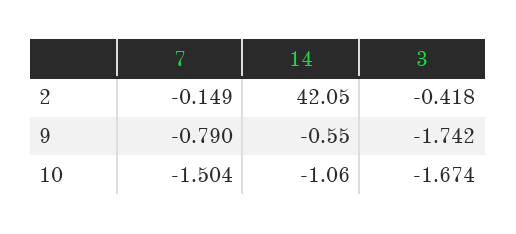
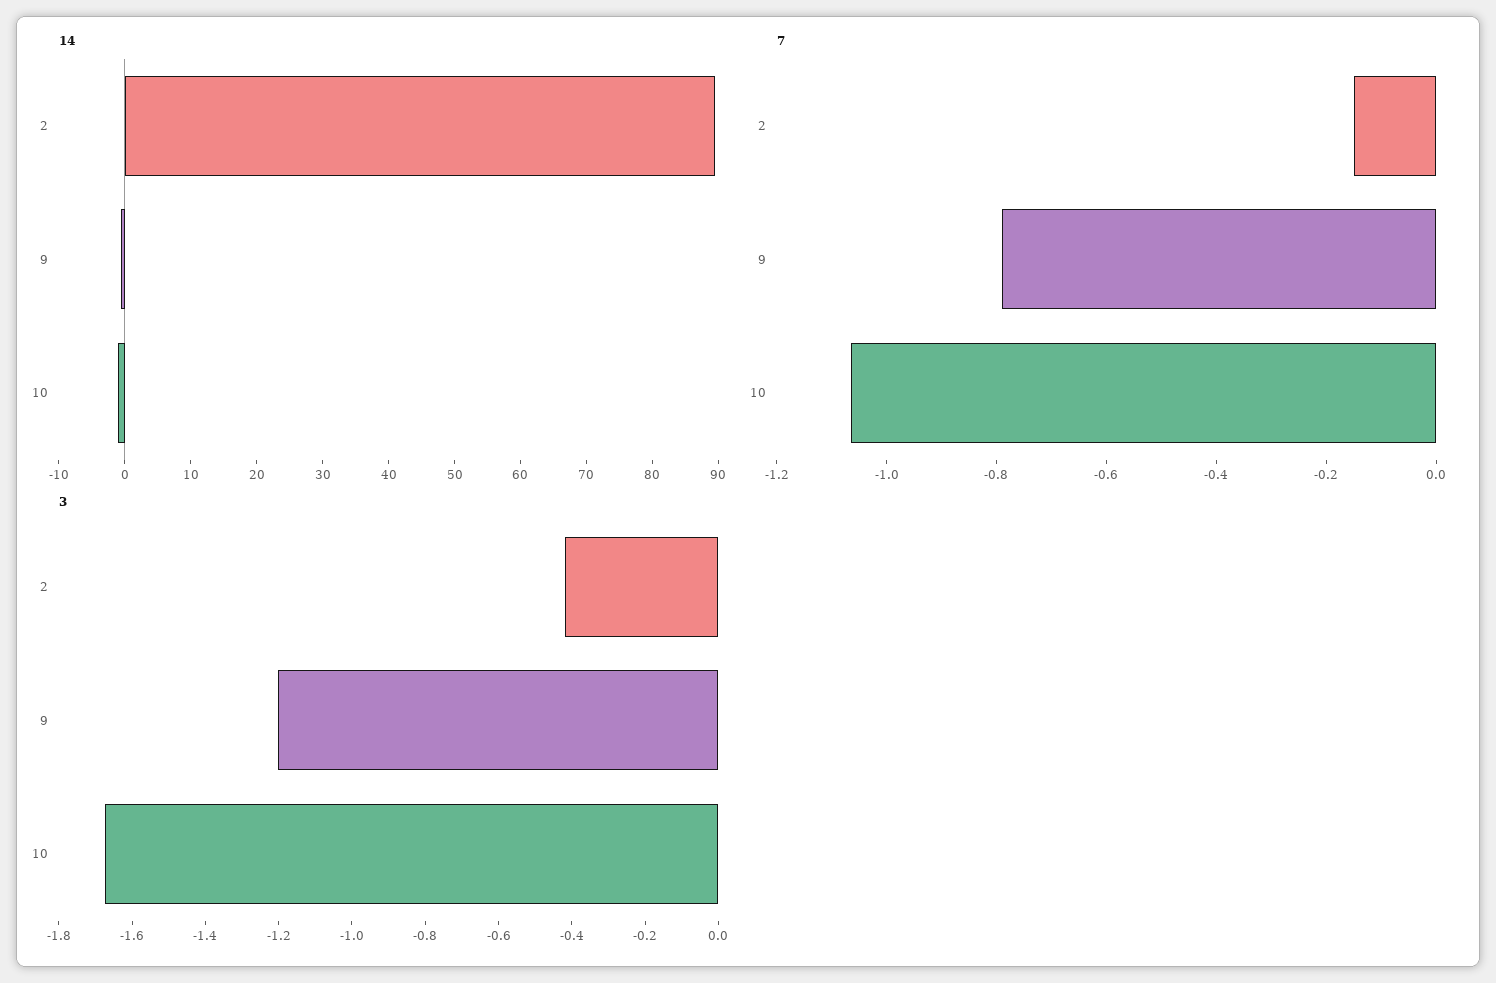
  {
    "7": {
      "2": -0.149,
      "9": -0.79,
-     "10": -1.504
+     "10": -1.05
    },
    "14": {
-     "2": 42.05,
+     "2": 90,
      "9": -0.55,
      "10": -1.06
    },
    "3": {
      "2": -0.418,
-     "9": -1.742,
+     "9": -1.2,
      "10": -1.674
    }
  }

